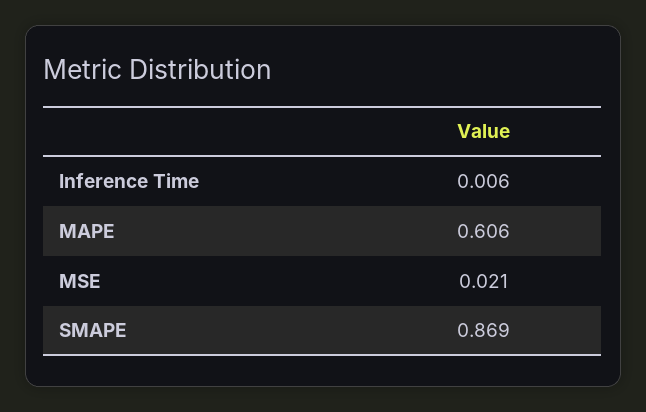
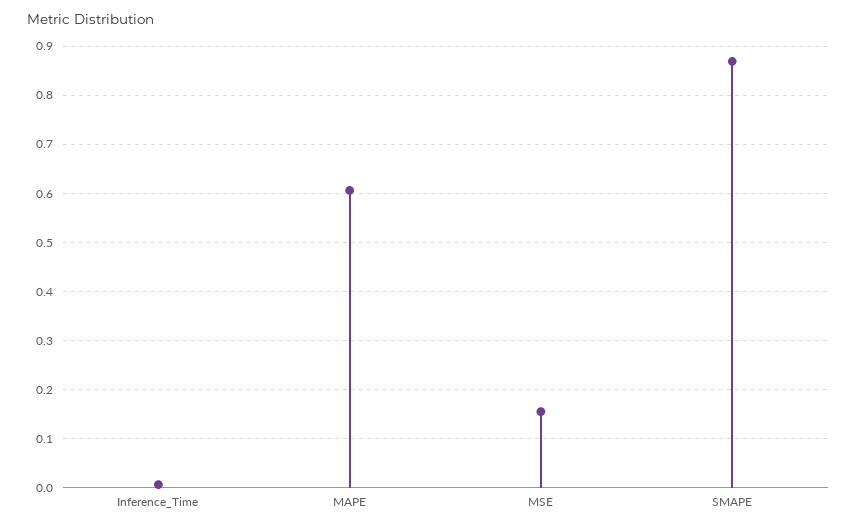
  {
    "Inference Time": 0.006,
    "MAPE": 0.606,
-   "MSE": 0.021,
+   "MSE": 0.16,
    "SMAPE": 0.869
  }

